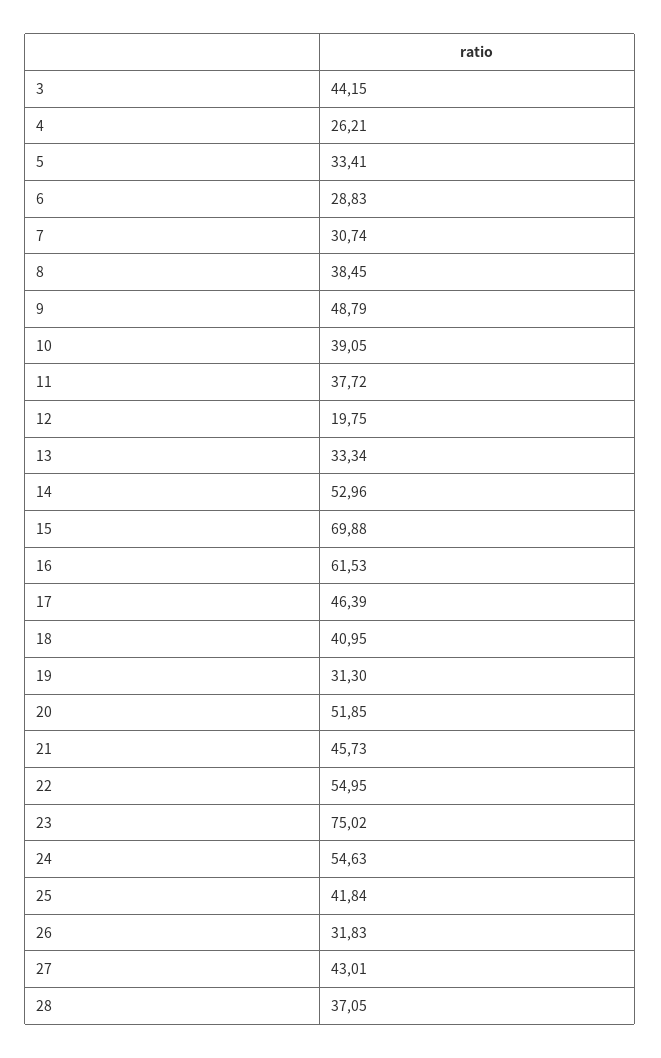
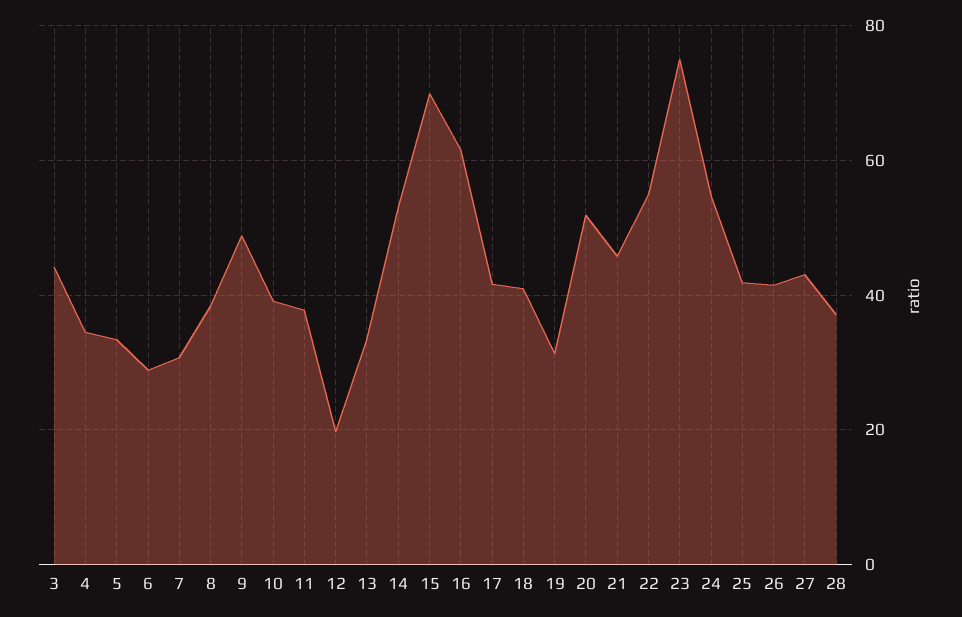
  {
    "3": 44.15,
-   "4": 26.21,
+   "4": 34,
    "5": 33.41,
    "6": 28.83,
    "7": 30.74,
    "8": 38.45,
    "9": 48.79,
    "10": 39.05,
    "11": 37.72,
    "12": 19.75,
    "13": 33.34,
    "14": 52.96,
    "15": 69.88,
    "16": 61.53,
-   "17": 46.39,
+   "17": 42,
    "18": 40.95,
    "19": 31.3,
    "20": 51.85,
    "21": 45.73,
    "22": 54.95,
    "23": 75.02,
    "24": 54.63,
    "25": 41.84,
-   "26": 31.83,
+   "26": 42,
    "27": 43.01,
    "28": 37.05
  }

